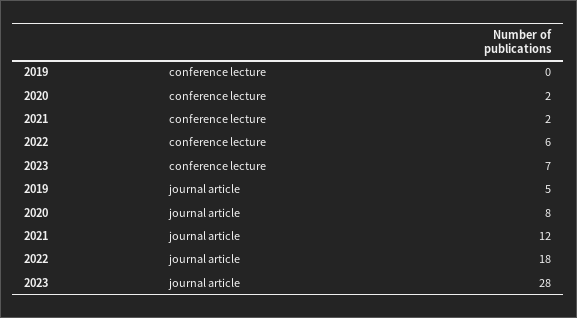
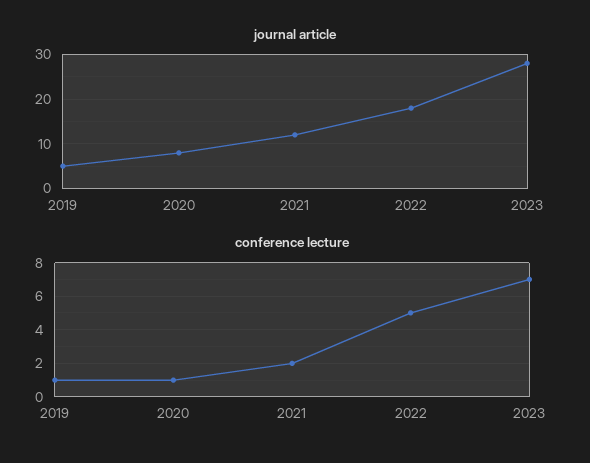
  {
    "conference lecture": {
-     "2019": 0,
+     "2019": 1,
-     "2020": 2,
+     "2020": 1,
      "2021": 2,
-     "2022": 6,
+     "2022": 5,
      "2023": 7
    },
    "journal article": {
      "2019": 5,
      "2020": 8,
      "2021": 12,
      "2022": 18,
      "2023": 28
    }
  }

